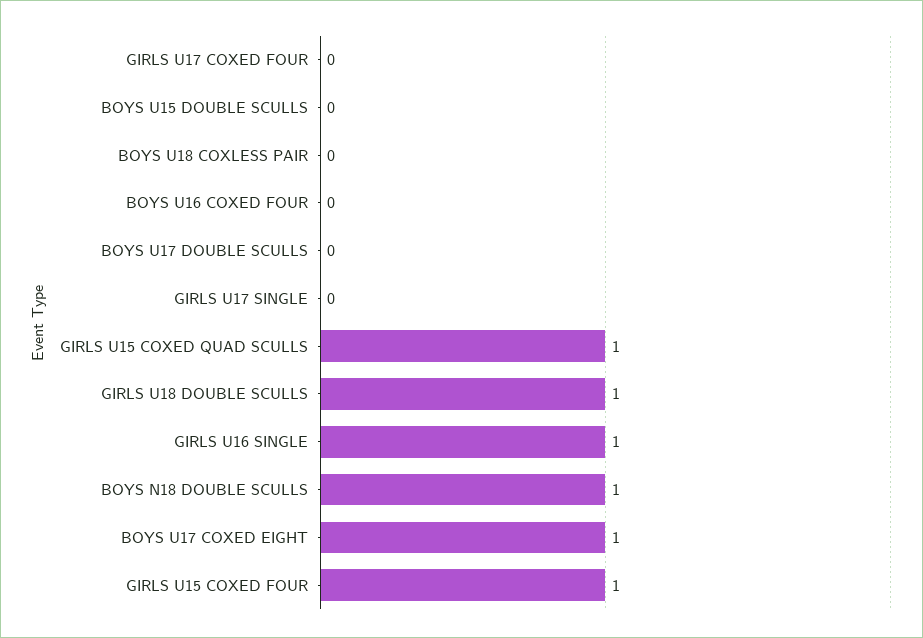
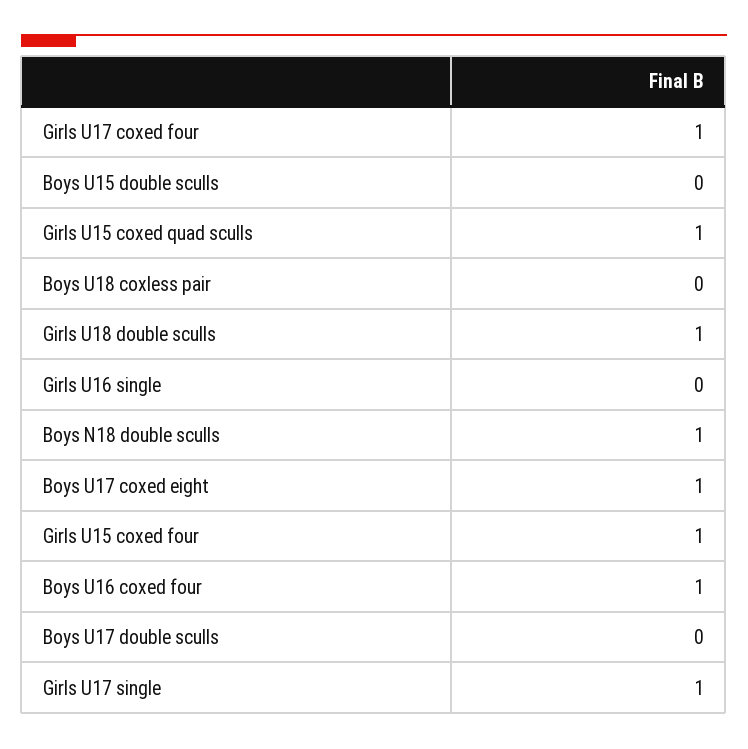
  {
-   "GIRLS U17 COXED FOUR": 0,
+   "GIRLS U17 COXED FOUR": 1,
    "BOYS U15 DOUBLE SCULLS": 0,
    "BOYS U18 COXLESS PAIR": 0,
-   "BOYS U16 COXED FOUR": 0,
+   "BOYS U16 COXED FOUR": 1,
    "BOYS U17 DOUBLE SCULLS": 0,
-   "GIRLS U17 SINGLE": 0,
+   "GIRLS U17 SINGLE": 1,
    "GIRLS U15 COXED QUAD SCULLS": 1,
    "GIRLS U18 DOUBLE SCULLS": 1,
-   "GIRLS U16 SINGLE": 1,
+   "GIRLS U16 SINGLE": 0,
    "BOYS N18 DOUBLE SCULLS": 1,
    "BOYS U17 COXED EIGHT": 1,
    "GIRLS U15 COXED FOUR": 1
  }

